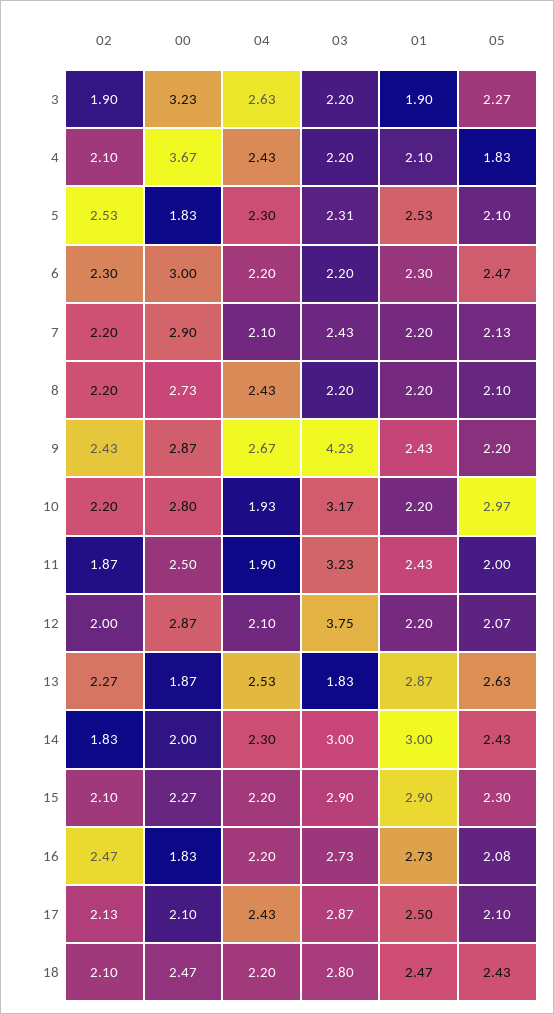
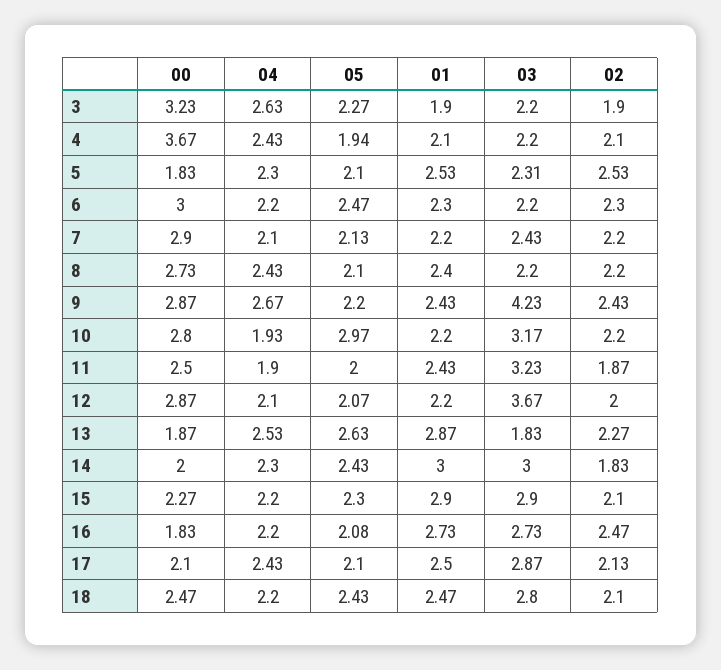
  {
    "02": {
      "3": 1.9,
      "4": 2.1,
      "5": 2.53,
      "6": 2.3,
      "7": 2.2,
      "8": 2.2,
      "9": 2.43,
      "10": 2.2,
      "11": 1.87,
      "12": 2,
      "13": 2.27,
      "14": 1.83,
      "15": 2.1,
      "16": 2.47,
      "17": 2.13,
      "18": 2.1
    },
    "00": {
      "3": 3.23,
      "4": 3.67,
      "5": 1.83,
      "6": 3,
      "7": 2.9,
      "8": 2.73,
      "9": 2.87,
      "10": 2.8,
      "11": 2.5,
      "12": 2.87,
      "13": 1.87,
      "14": 2,
      "15": 2.27,
      "16": 1.83,
      "17": 2.1,
      "18": 2.47
    },
    "04": {
      "3": 2.63,
      "4": 2.43,
      "5": 2.3,
      "6": 2.2,
      "7": 2.1,
      "8": 2.43,
      "9": 2.67,
      "10": 1.93,
      "11": 1.9,
      "12": 2.1,
      "13": 2.53,
      "14": 2.3,
      "15": 2.2,
      "16": 2.2,
      "17": 2.43,
      "18": 2.2
    },
    "03": {
      "3": 2.2,
      "4": 2.2,
      "5": 2.31,
      "6": 2.2,
      "7": 2.43,
      "8": 2.2,
      "9": 4.23,
      "10": 3.17,
      "11": 3.23,
-     "12": 3.75,
+     "12": 3.67,
      "13": 1.83,
      "14": 3,
      "15": 2.9,
      "16": 2.73,
      "17": 2.87,
      "18": 2.8
    },
    "01": {
      "3": 1.9,
      "4": 2.1,
      "5": 2.53,
      "6": 2.3,
      "7": 2.2,
-     "8": 2.2,
+     "8": 2.4,
      "9": 2.43,
      "10": 2.2,
      "11": 2.43,
      "12": 2.2,
      "13": 2.87,
      "14": 3,
      "15": 2.9,
      "16": 2.73,
      "17": 2.5,
      "18": 2.47
    },
    "05": {
      "3": 2.27,
-     "4": 1.83,
+     "4": 1.94,
      "5": 2.1,
      "6": 2.47,
      "7": 2.13,
      "8": 2.1,
      "9": 2.2,
      "10": 2.97,
      "11": 2,
      "12": 2.07,
      "13": 2.63,
      "14": 2.43,
      "15": 2.3,
      "16": 2.08,
      "17": 2.1,
      "18": 2.43
    }
  }

